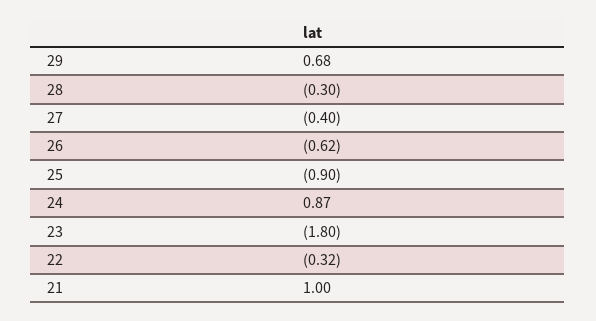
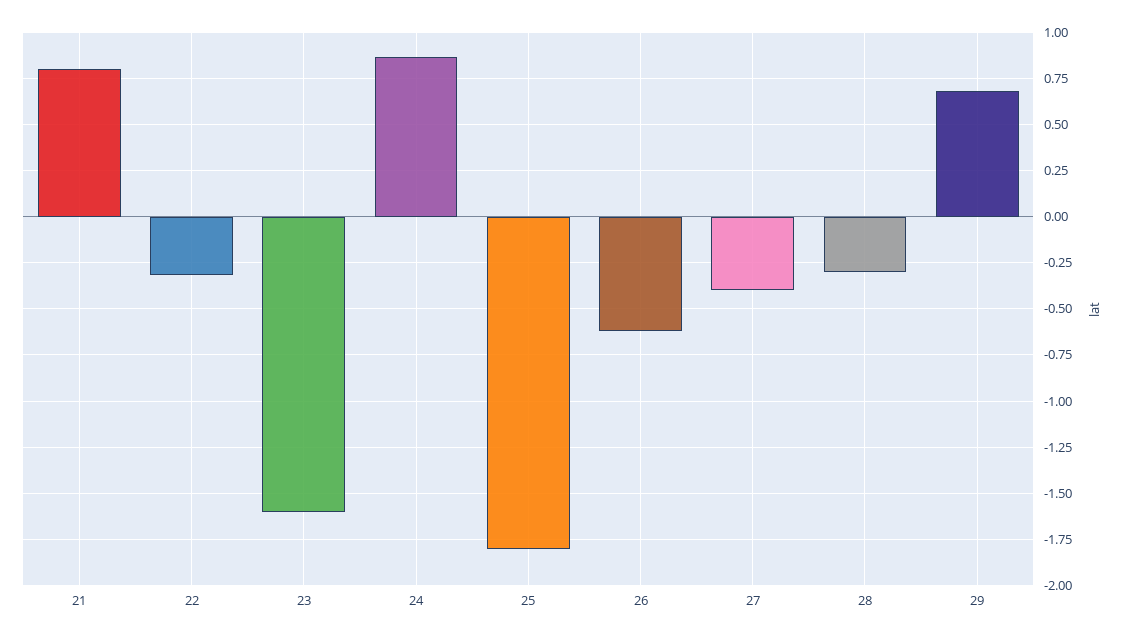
  {
    "29": 0.68,
    "28": -0.3,
    "27": -0.4,
    "26": -0.62,
-   "25": -0.9,
+   "25": -1.8,
    "24": 0.87,
-   "23": -1.8,
+   "23": -1.6,
    "22": -0.32,
-   "21": 1
+   "21": 0.8
  }

